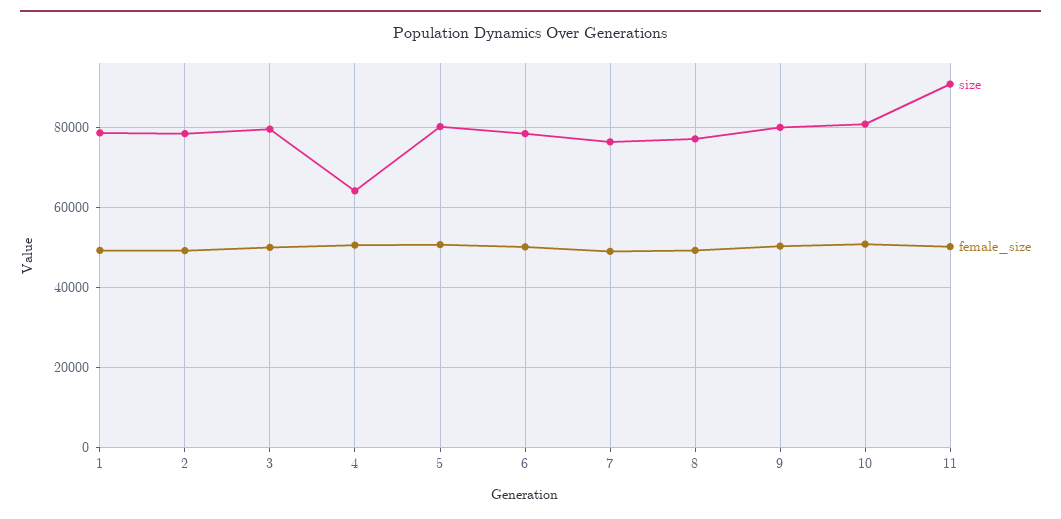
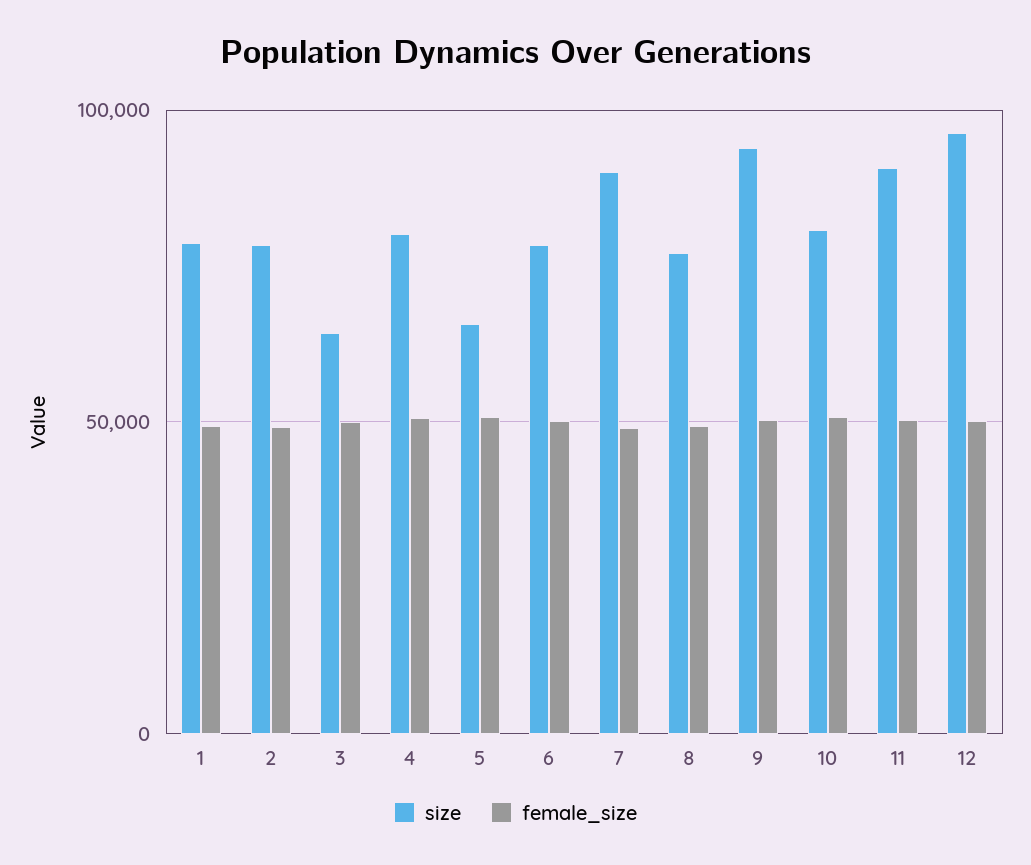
  {
    "size": {
      "1": 78000,
      "2": 78000,
-     "3": 80000,
+     "3": 65000,
-     "4": 64000,
+     "4": 80000,
-     "5": 80000,
+     "5": 65000,
      "6": 78000,
-     "7": 76000,
+     "7": 90000,
      "8": 78000,
-     "9": 80000,
+     "9": 95000,
      "10": 80000,
-     "11": 90000
+     "11": 90000,
+     "12": 95000
    },
    "female_size": {
      "1": 50000,
      "2": 50000,
      "3": 50000,
      "4": 50000,
      "5": 50000,
      "6": 50000,
      "7": 50000,
      "8": 50000,
      "9": 50000,
      "10": 50000,
-     "11": 50000
+     "11": 50000,
+     "12": 50000
    }
  }

